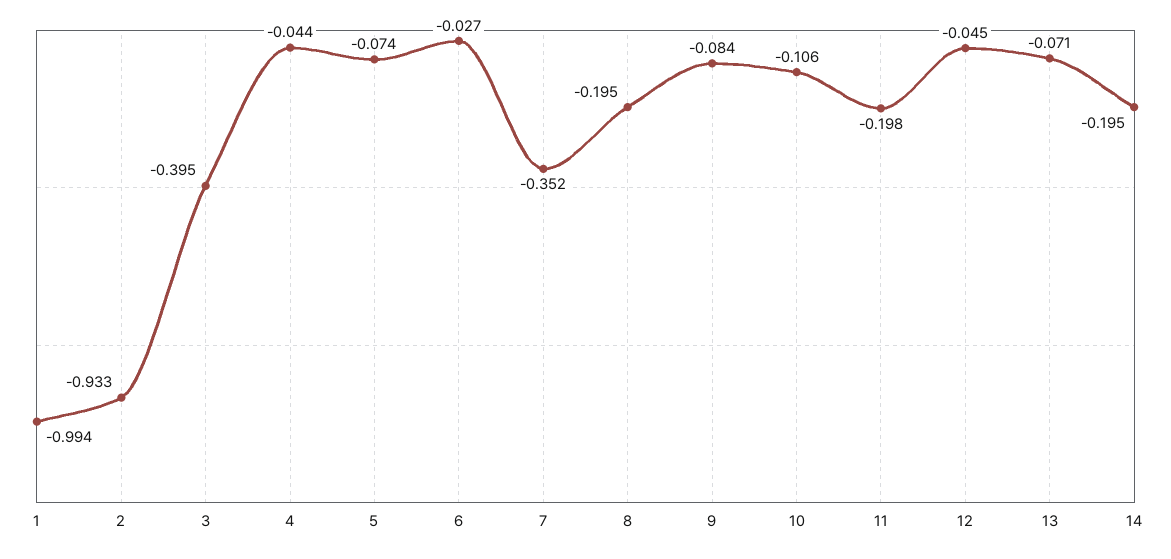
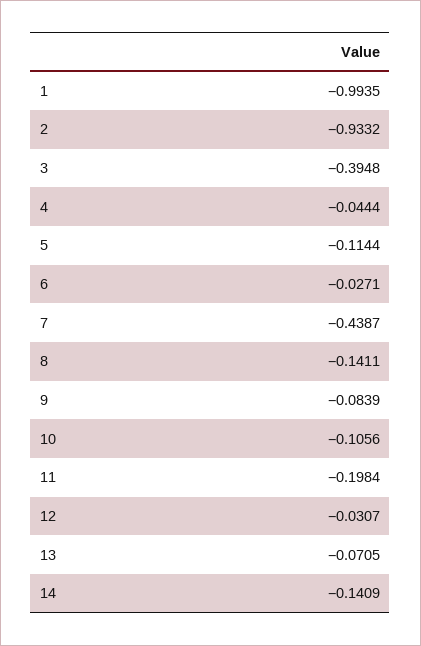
  {
    "1": -0.9935,
    "2": -0.9332,
    "3": -0.3948,
    "4": -0.0444,
-   "5": -0.074,
+   "5": -0.1144,
    "6": -0.0271,
-   "7": -0.352,
+   "7": -0.4387,
-   "8": -0.195,
+   "8": -0.1411,
    "9": -0.0839,
    "10": -0.1056,
    "11": -0.1984,
-   "12": -0.045,
+   "12": -0.0307,
    "13": -0.0705,
-   "14": -0.195
+   "14": -0.1409
  }

